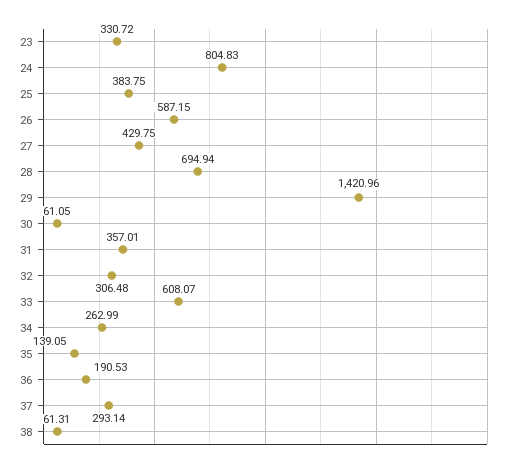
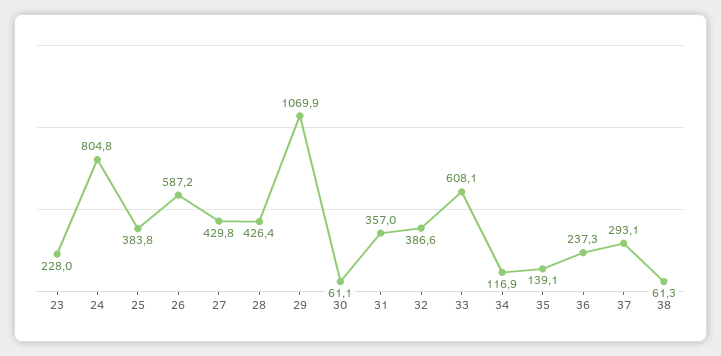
  {
-   "23": 330.72,
+   "23": 228,
    "24": 804.83,
    "25": 383.75,
    "26": 587.15,
    "27": 429.75,
-   "28": 694.94,
+   "28": 426.4,
-   "29": 1420.96,
+   "29": 1069.9,
    "30": 61.05,
    "31": 357.01,
-   "32": 306.48,
+   "32": 386.6,
    "33": 608.07,
-   "34": 262.99,
+   "34": 116.9,
    "35": 139.05,
-   "36": 190.53,
+   "36": 237.3,
    "37": 293.14,
    "38": 61.31
  }

